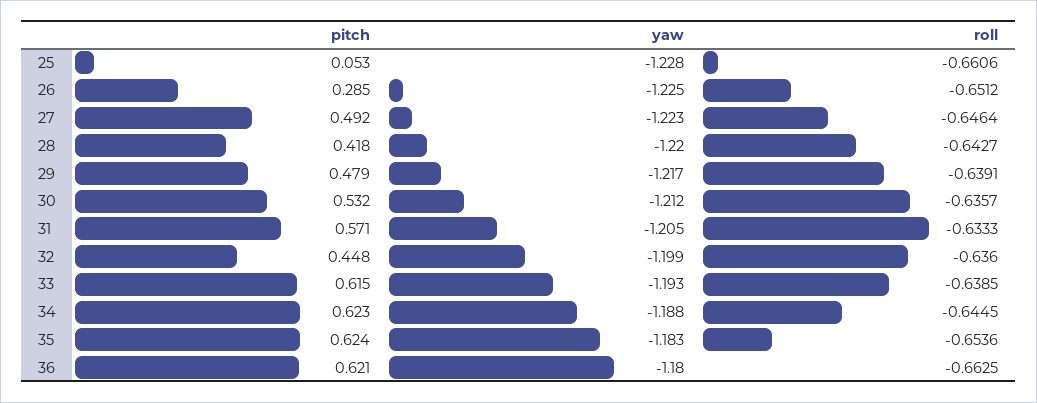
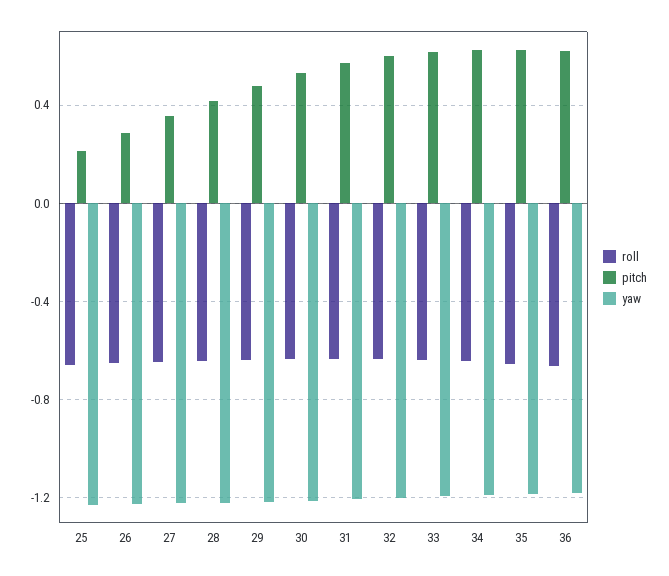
  {
    "pitch": {
-     "25": 0.053,
+     "25": 0.2,
      "26": 0.285,
-     "27": 0.492,
+     "27": 0.35,
      "28": 0.418,
      "29": 0.479,
      "30": 0.532,
      "31": 0.571,
-     "32": 0.448,
+     "32": 0.6,
      "33": 0.615,
      "34": 0.623,
      "35": 0.624,
      "36": 0.621
    },
    "yaw": {
      "25": -1.228,
      "26": -1.225,
      "27": -1.223,
      "28": -1.22,
      "29": -1.217,
      "30": -1.212,
      "31": -1.205,
      "32": -1.199,
      "33": -1.193,
      "34": -1.188,
      "35": -1.183,
      "36": -1.18
    },
    "roll": {
      "25": -0.6606,
      "26": -0.6512,
      "27": -0.6464,
      "28": -0.6427,
      "29": -0.6391,
      "30": -0.6357,
      "31": -0.6333,
      "32": -0.636,
      "33": -0.6385,
      "34": -0.6445,
      "35": -0.6536,
      "36": -0.6625
    }
  }

